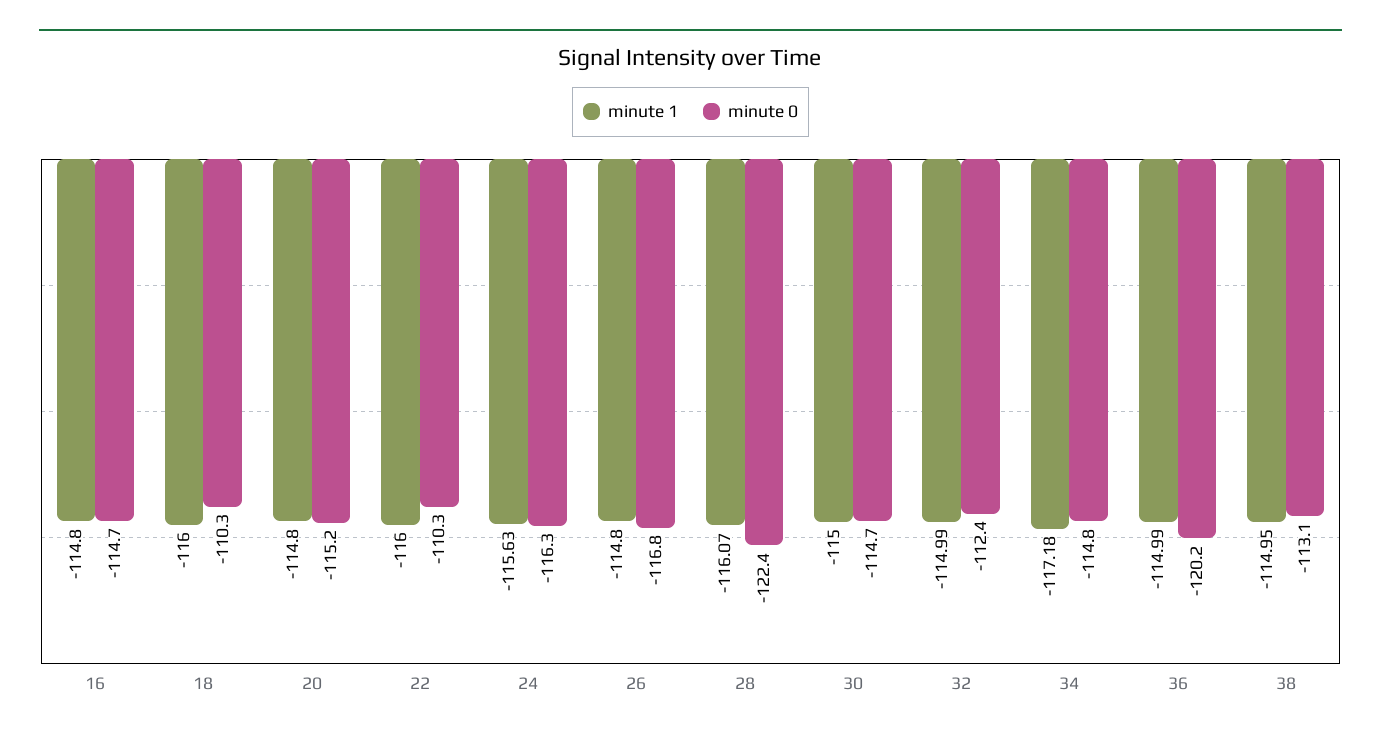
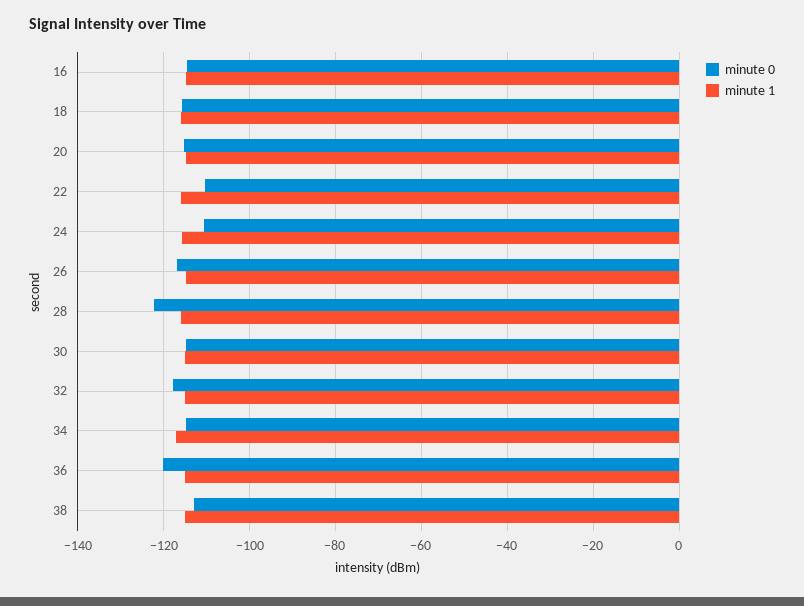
  {
    "minute 1": {
      "16": -114.8,
      "18": -116,
      "20": -114.8,
      "22": -116,
      "24": -115.63,
      "26": -114.8,
      "28": -116.07,
      "30": -115,
      "32": -114.99,
      "34": -117.18,
      "36": -114.99,
      "38": -114.95
    },
    "minute 0": {
      "16": -114.7,
-     "18": -110.3,
+     "18": -116,
      "20": -115.2,
      "22": -110.3,
-     "24": -116.3,
+     "24": -110,
      "26": -116.8,
      "28": -122.4,
      "30": -114.7,
-     "32": -112.4,
+     "32": -118,
      "34": -114.8,
      "36": -120.2,
      "38": -113.1
    }
  }

